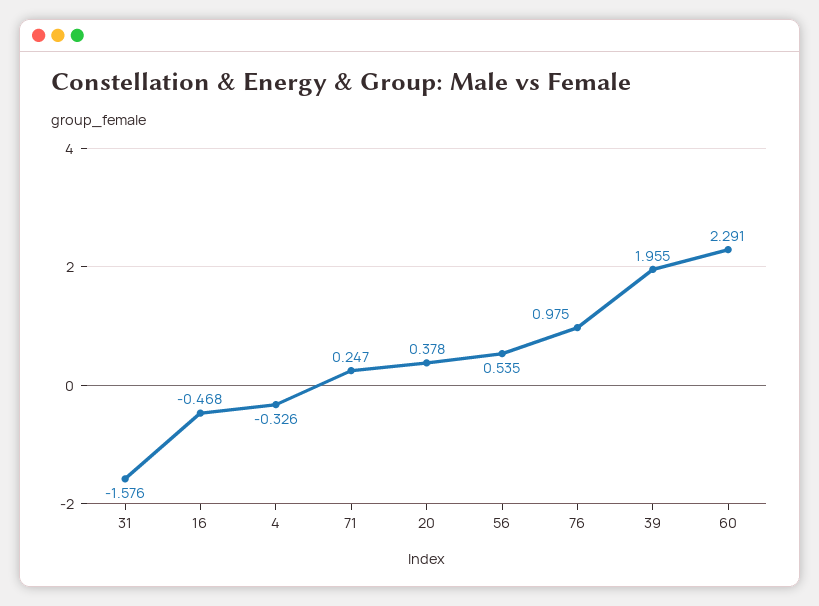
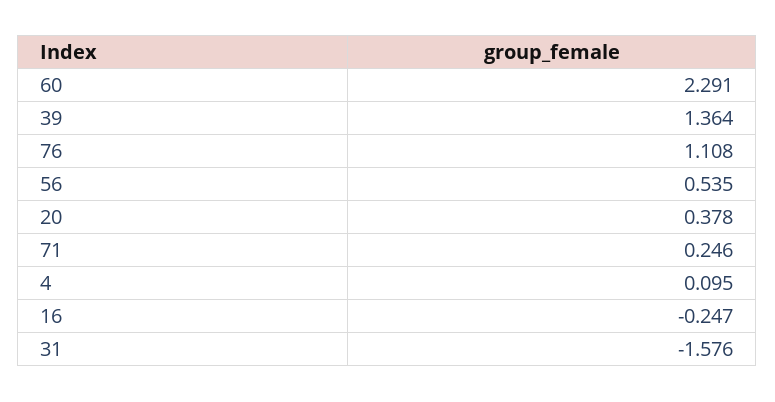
  {
    "31": -1.576,
-   "16": -0.468,
+   "16": -0.247,
-   "4": -0.326,
+   "4": 0.095,
-   "71": 0.247,
+   "71": 0.246,
    "20": 0.378,
    "56": 0.535,
-   "76": 0.975,
+   "76": 1.108,
-   "39": 1.955,
+   "39": 1.364,
    "60": 2.291
  }

